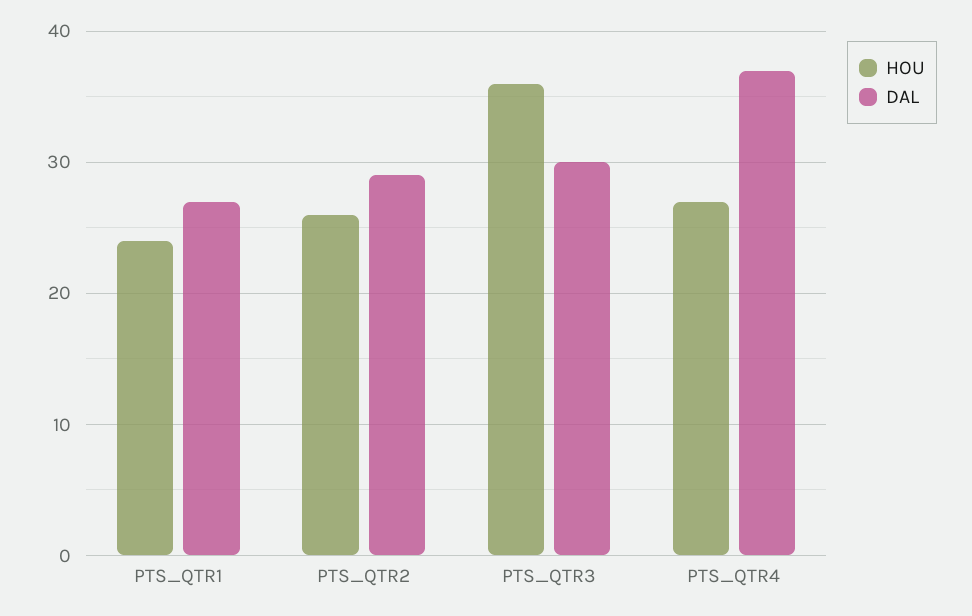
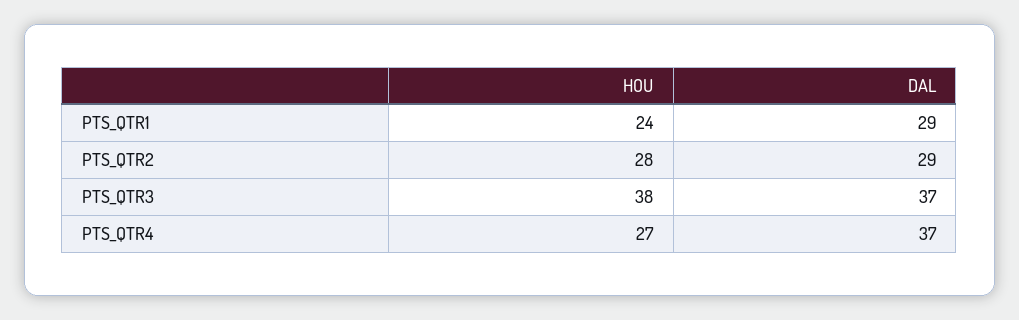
  {
    "HOU": {
      "PTS_QTR1": 24,
-     "PTS_QTR2": 26,
+     "PTS_QTR2": 28,
-     "PTS_QTR3": 36,
+     "PTS_QTR3": 38,
      "PTS_QTR4": 27
    },
    "DAL": {
-     "PTS_QTR1": 27,
+     "PTS_QTR1": 29,
      "PTS_QTR2": 29,
-     "PTS_QTR3": 30,
+     "PTS_QTR3": 37,
      "PTS_QTR4": 37
    }
  }

